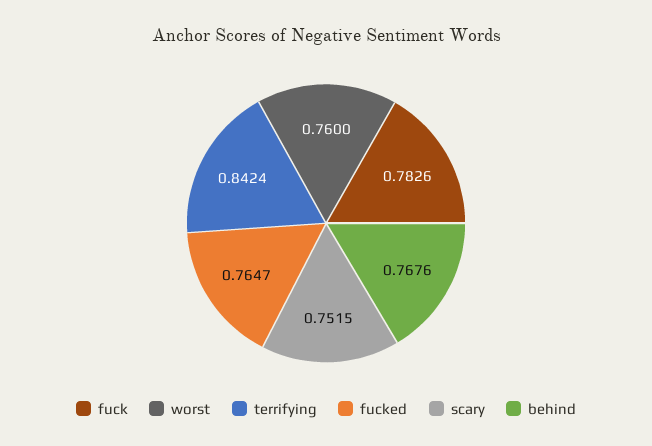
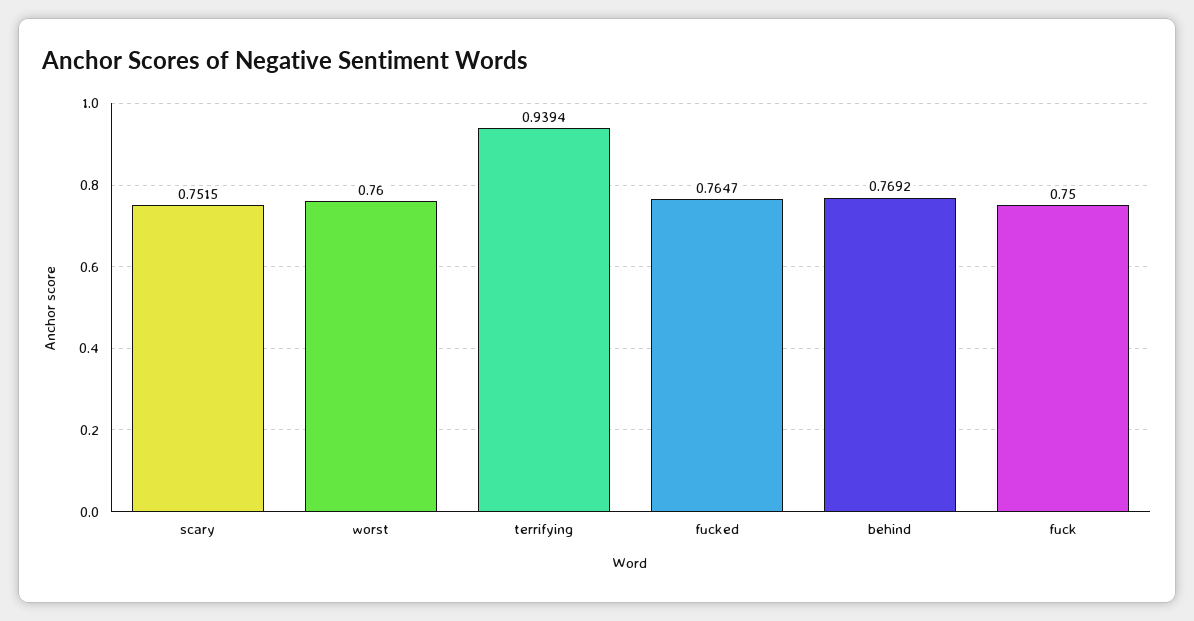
  {
-   "fuck": 0.7826,
+   "fuck": 0.75,
    "worst": 0.76,
-   "terrifying": 0.8424,
+   "terrifying": 0.9394,
    "fucked": 0.7647,
    "scary": 0.7515,
-   "behind": 0.7676
+   "behind": 0.7692
  }

